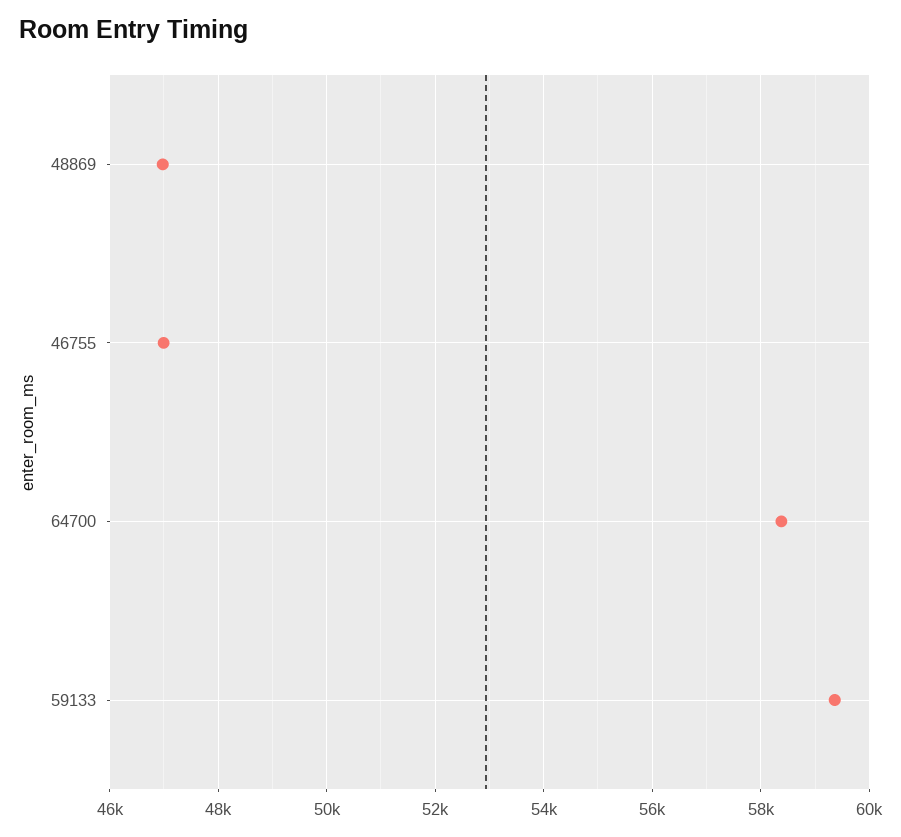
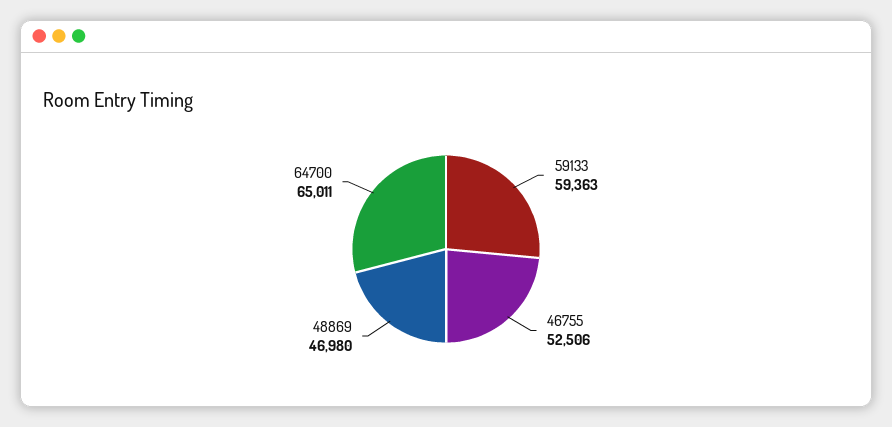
  {
    "48869": 46980,
-   "46755": 47000,
+   "46755": 52506,
-   "64700": 58400,
+   "64700": 65011,
    "59133": 59363
  }

